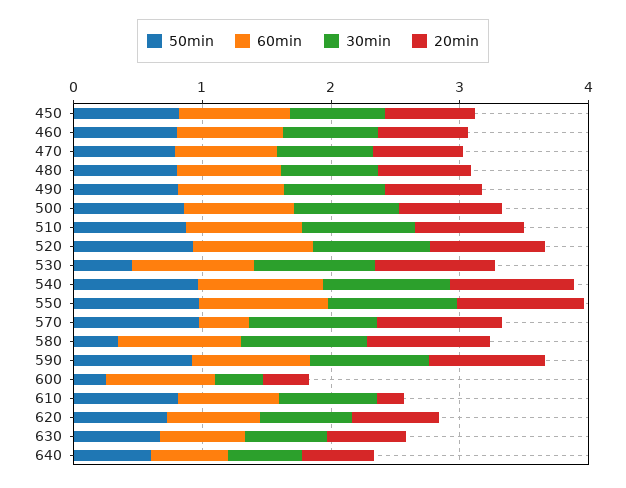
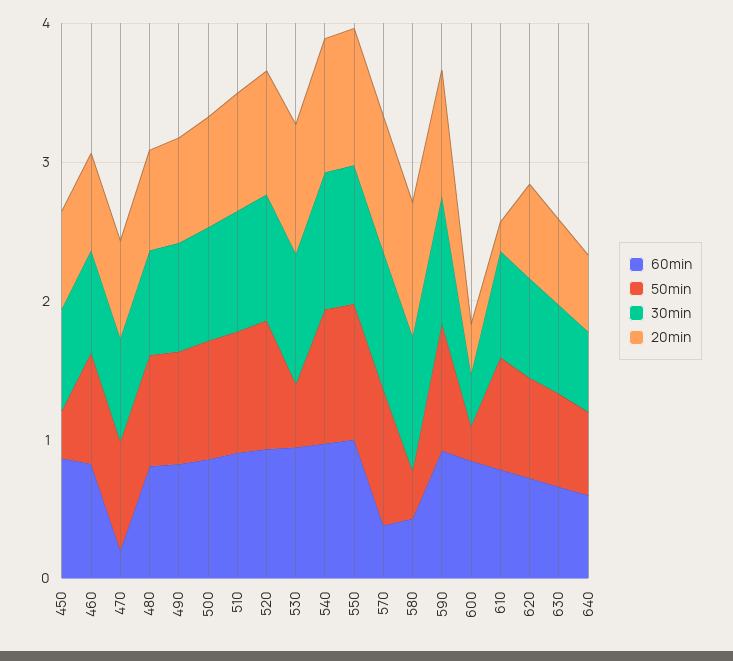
  {
    "50min": {
-     "450": 0.8,
+     "450": 0.4,
      "460": 0.8,
      "470": 0.8,
      "480": 0.8,
      "490": 0.8,
      "500": 0.8,
      "510": 0.8,
      "520": 1,
      "530": 0.4,
      "540": 1,
      "550": 1,
      "570": 1,
      "580": 0.4,
      "590": 1,
      "600": 0.2,
      "610": 0.8,
      "620": 0.8,
      "630": 0.6,
      "640": 0.6
    },
    "60min": {
      "450": 0.8,
      "460": 0.8,
-     "470": 0.8,
+     "470": 0.2,
      "480": 0.8,
      "490": 0.8,
      "500": 0.8,
      "510": 1,
      "520": 1,
      "530": 1,
      "540": 1,
      "550": 1,
      "570": 0.4,
-     "580": 1,
+     "580": 0.4,
      "590": 1,
      "600": 0.8,
      "610": 0.8,
      "620": 0.8,
      "630": 0.6,
      "640": 0.6
    },
    "30min": {
      "450": 0.8,
      "460": 0.8,
      "470": 0.8,
      "480": 0.8,
      "490": 0.8,
      "500": 0.8,
      "510": 0.8,
      "520": 1,
      "530": 1,
      "540": 1,
      "550": 1,
      "570": 1,
      "580": 1,
      "590": 1,
      "600": 0.4,
      "610": 0.8,
      "620": 0.8,
      "630": 0.6,
      "640": 0.6
    },
    "20min": {
      "450": 0.8,
      "460": 0.6,
      "470": 0.6,
      "480": 0.8,
      "490": 0.8,
      "500": 0.8,
      "510": 0.8,
      "520": 0.8,
      "530": 1,
      "540": 1,
      "550": 1,
      "570": 1,
      "580": 1,
      "590": 1,
      "600": 0.4,
      "610": 0.2,
      "620": 0.6,
      "630": 0.6,
      "640": 0.6
    }
  }

